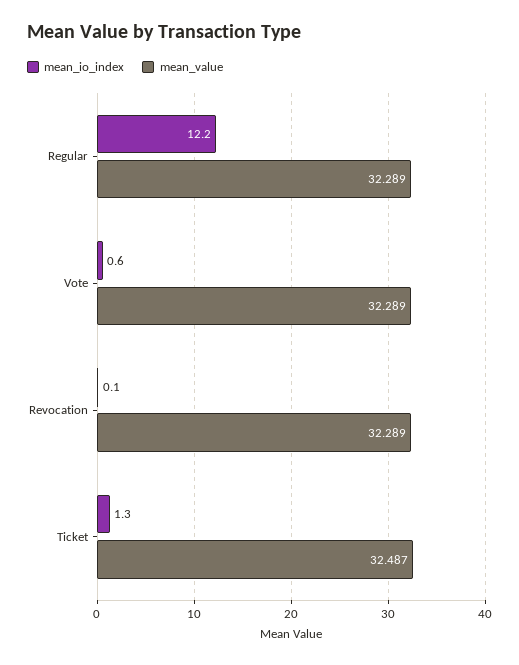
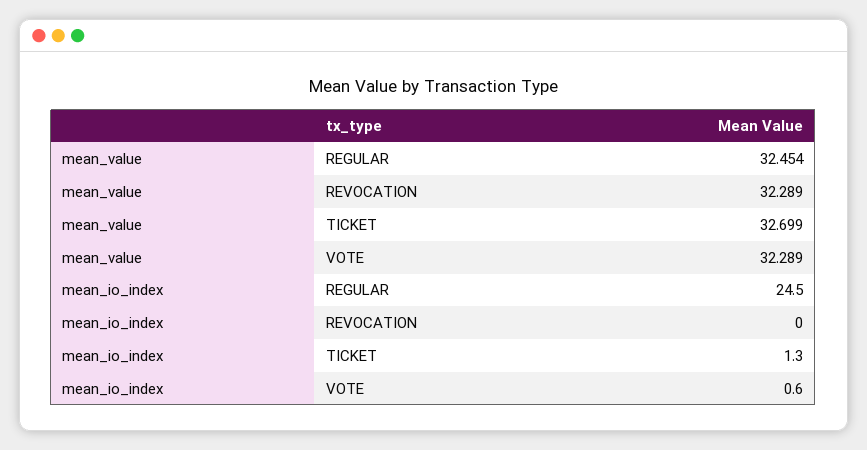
  {
    "mean_io_index": {
-     "Regular": 12.2,
+     "Regular": 24.5,
      "Vote": 0.6,
-     "Revocation": 0.1,
+     "Revocation": 0,
      "Ticket": 1.3
    },
    "mean_value": {
-     "Regular": 32.289,
+     "Regular": 32.454,
      "Vote": 32.289,
      "Revocation": 32.289,
-     "Ticket": 32.487
+     "Ticket": 32.699
    }
  }

